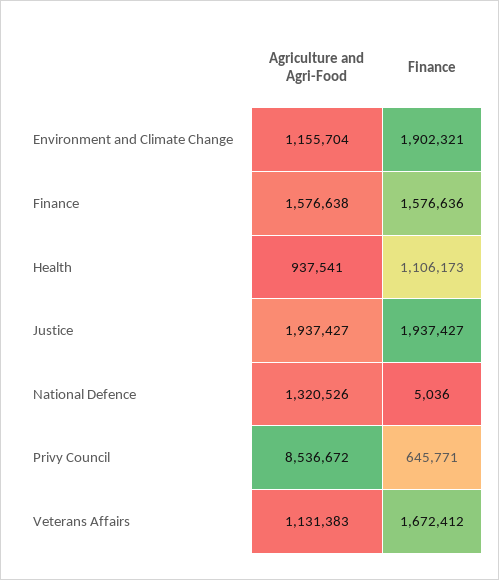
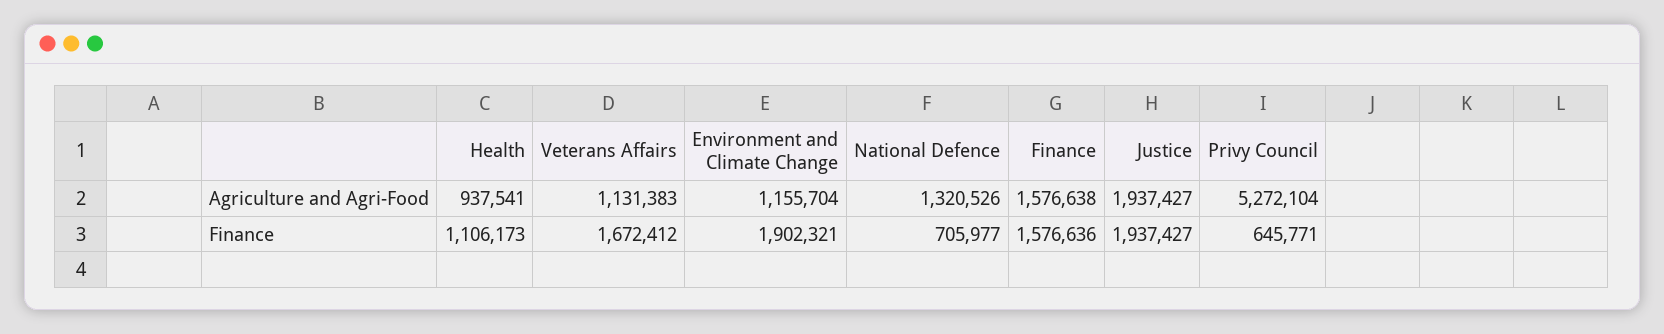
  {
    "Agriculture and Agri-Food": {
      "Environment and Climate Change": 1155704,
      "Finance": 1576638,
      "Health": 937541,
      "Justice": 1937427,
      "National Defence": 1320526,
-     "Privy Council": 8536672,
+     "Privy Council": 5272104,
      "Veterans Affairs": 1131383
    },
    "Finance": {
      "Environment and Climate Change": 1902321,
      "Finance": 1576636,
      "Health": 1106173,
      "Justice": 1937427,
-     "National Defence": 5036,
+     "National Defence": 705977,
      "Privy Council": 645771,
      "Veterans Affairs": 1672412
    }
  }

